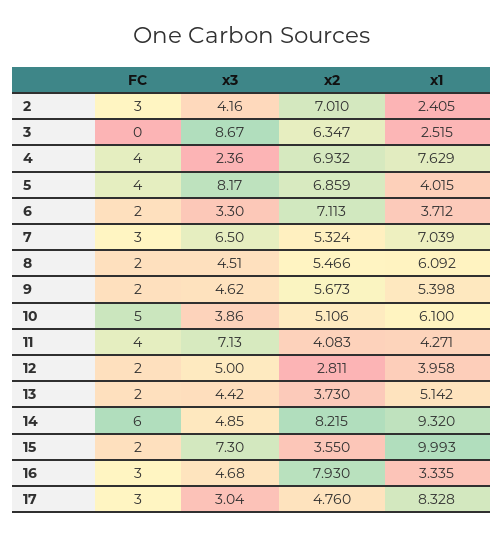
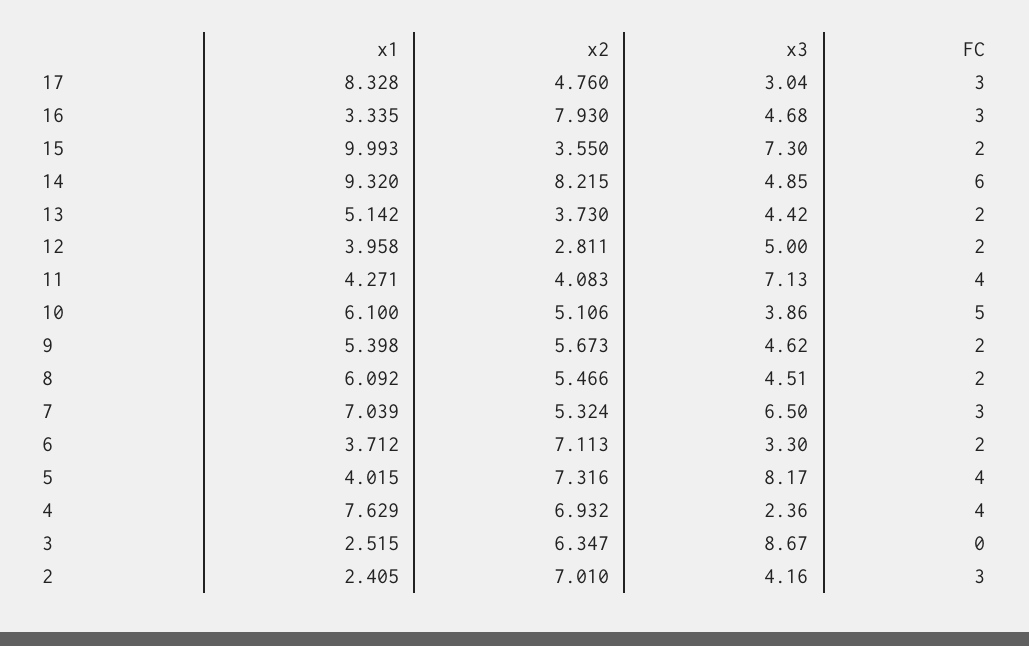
  {
    "FC": {
      "2": 3,
      "3": 0,
      "4": 4,
      "5": 4,
      "6": 2,
      "7": 3,
      "8": 2,
      "9": 2,
      "10": 5,
      "11": 4,
      "12": 2,
      "13": 2,
      "14": 6,
      "15": 2,
      "16": 3,
      "17": 3
    },
    "x3": {
      "2": 4.16,
      "3": 8.67,
      "4": 2.36,
      "5": 8.17,
      "6": 3.3,
      "7": 6.5,
      "8": 4.51,
      "9": 4.62,
      "10": 3.86,
      "11": 7.13,
      "12": 5,
      "13": 4.42,
      "14": 4.85,
      "15": 7.3,
      "16": 4.68,
      "17": 3.04
    },
    "x2": {
      "2": 7.01,
      "3": 6.347,
      "4": 6.932,
-     "5": 6.859,
+     "5": 7.316,
      "6": 7.113,
      "7": 5.324,
      "8": 5.466,
      "9": 5.673,
      "10": 5.106,
      "11": 4.083,
      "12": 2.811,
      "13": 3.73,
      "14": 8.215,
      "15": 3.55,
      "16": 7.93,
      "17": 4.76
    },
    "x1": {
      "2": 2.405,
      "3": 2.515,
      "4": 7.629,
      "5": 4.015,
      "6": 3.712,
      "7": 7.039,
      "8": 6.092,
      "9": 5.398,
      "10": 6.1,
      "11": 4.271,
      "12": 3.958,
      "13": 5.142,
      "14": 9.32,
      "15": 9.993,
      "16": 3.335,
      "17": 8.328
    }
  }

